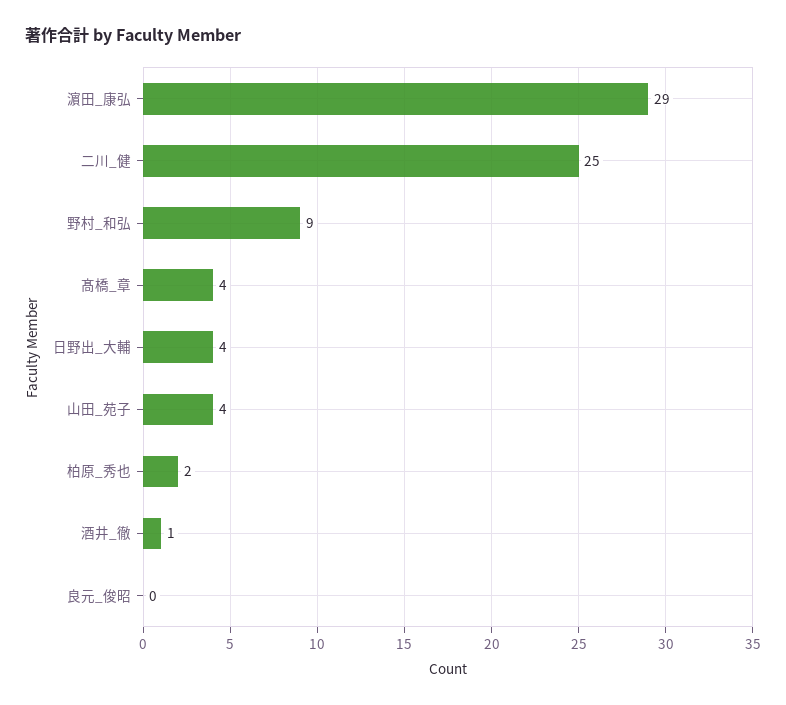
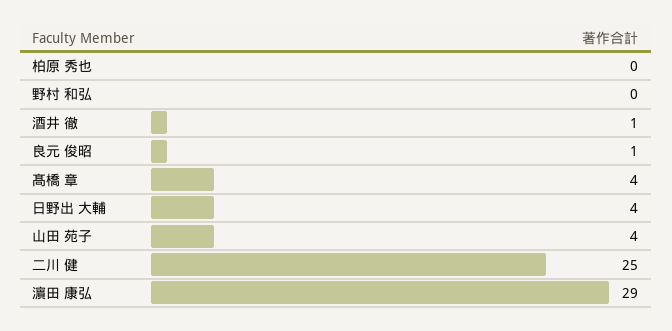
  {
    "濵田_康弘": 29,
    "二川_健": 25,
-   "野村_和弘": 9,
+   "野村_和弘": 0,
    "髙橋_章": 4,
    "日野出_大輔": 4,
    "山田_苑子": 4,
-   "柏原_秀也": 2,
+   "柏原_秀也": 0,
    "酒井_徹": 1,
-   "良元_俊昭": 0
+   "良元_俊昭": 1
  }

